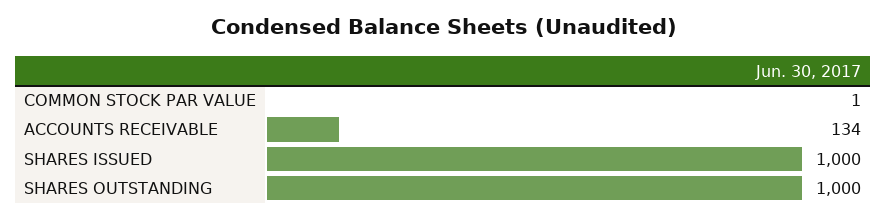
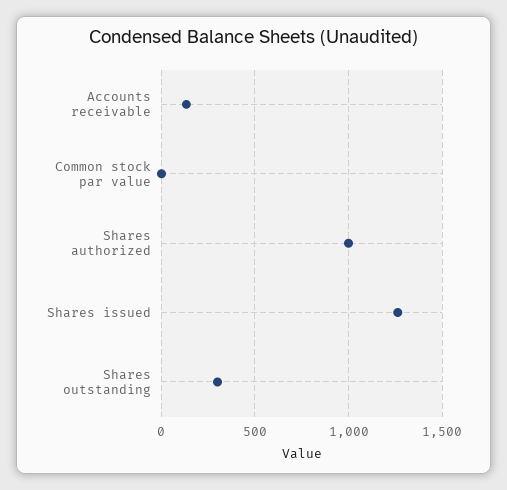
  {
    "COMMON STOCK PAR VALUE": 1,
    "ACCOUNTS RECEIVABLE": 134,
-   "SHARES ISSUED": 1000,
+   "SHARES ISSUED": 1250,
-   "SHARES OUTSTANDING": 1000
+   "SHARES OUTSTANDING": 300,
+   "Shares authorized": 1000
  }

